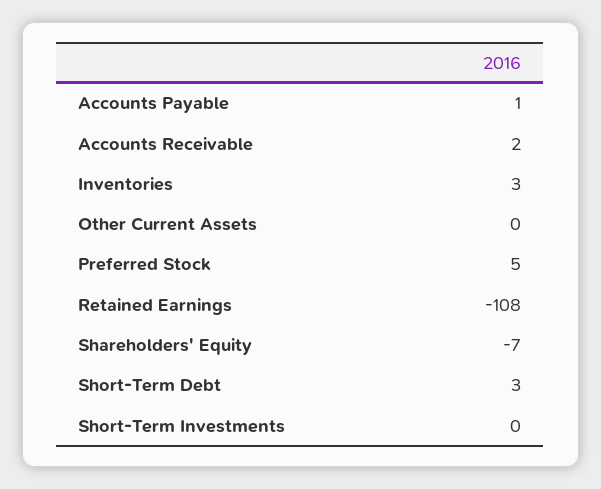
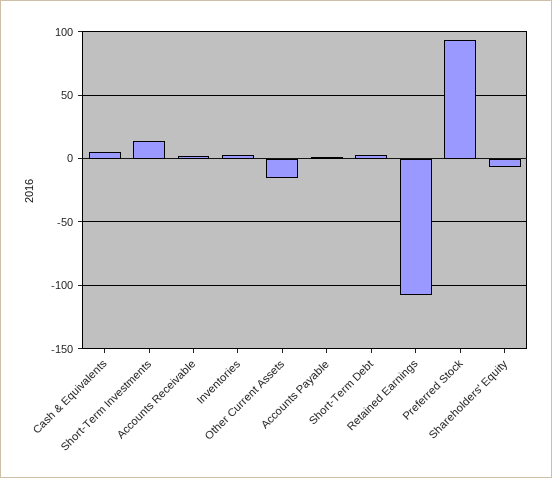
  {
    "Accounts Payable": 1,
    "Accounts Receivable": 2,
    "Inventories": 3,
-   "Other Current Assets": 0,
+   "Other Current Assets": -15,
-   "Preferred Stock": 5,
+   "Preferred Stock": 95,
    "Retained Earnings": -108,
    "Shareholders' Equity": -7,
    "Short-Term Debt": 3,
-   "Short-Term Investments": 0
+   "Short-Term Investments": 15,
+   "Cash & Equivalents": 5
  }

